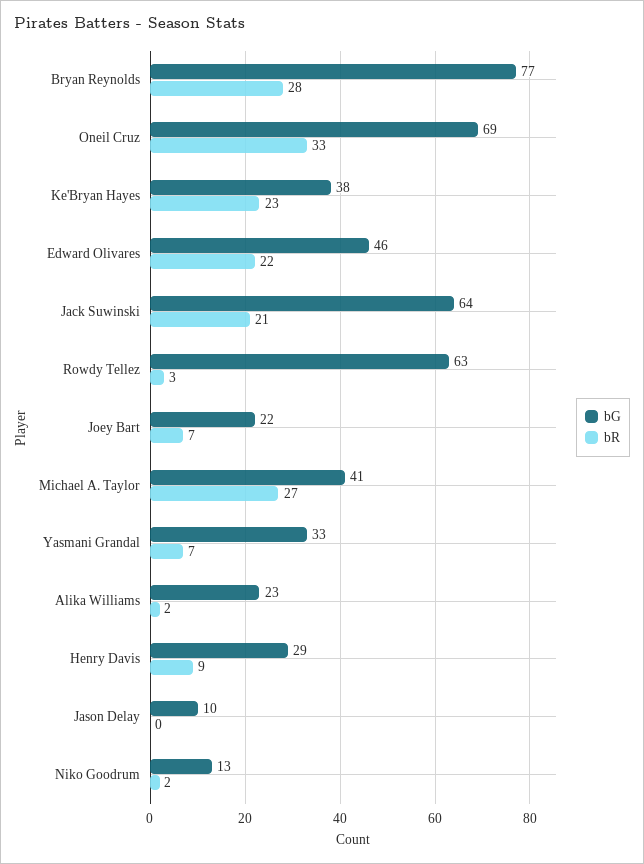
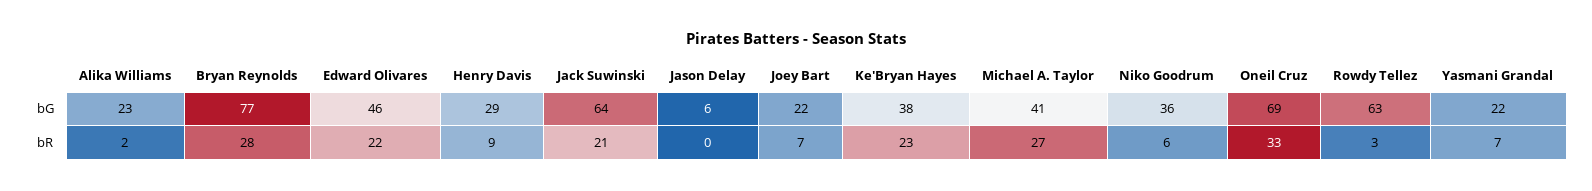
  {
    "bG": {
      "Bryan Reynolds": 77,
      "Oneil Cruz": 69,
      "Ke'Bryan Hayes": 38,
      "Edward Olivares": 46,
      "Jack Suwinski": 64,
      "Rowdy Tellez": 63,
      "Joey Bart": 22,
      "Michael A. Taylor": 41,
-     "Yasmani Grandal": 33,
+     "Yasmani Grandal": 22,
      "Alika Williams": 23,
      "Henry Davis": 29,
-     "Jason Delay": 10,
+     "Jason Delay": 6,
-     "Niko Goodrum": 13
+     "Niko Goodrum": 36
    },
    "bR": {
      "Bryan Reynolds": 28,
      "Oneil Cruz": 33,
      "Ke'Bryan Hayes": 23,
      "Edward Olivares": 22,
      "Jack Suwinski": 21,
      "Rowdy Tellez": 3,
      "Joey Bart": 7,
      "Michael A. Taylor": 27,
      "Yasmani Grandal": 7,
      "Alika Williams": 2,
      "Henry Davis": 9,
      "Jason Delay": 0,
-     "Niko Goodrum": 2
+     "Niko Goodrum": 6
    }
  }

